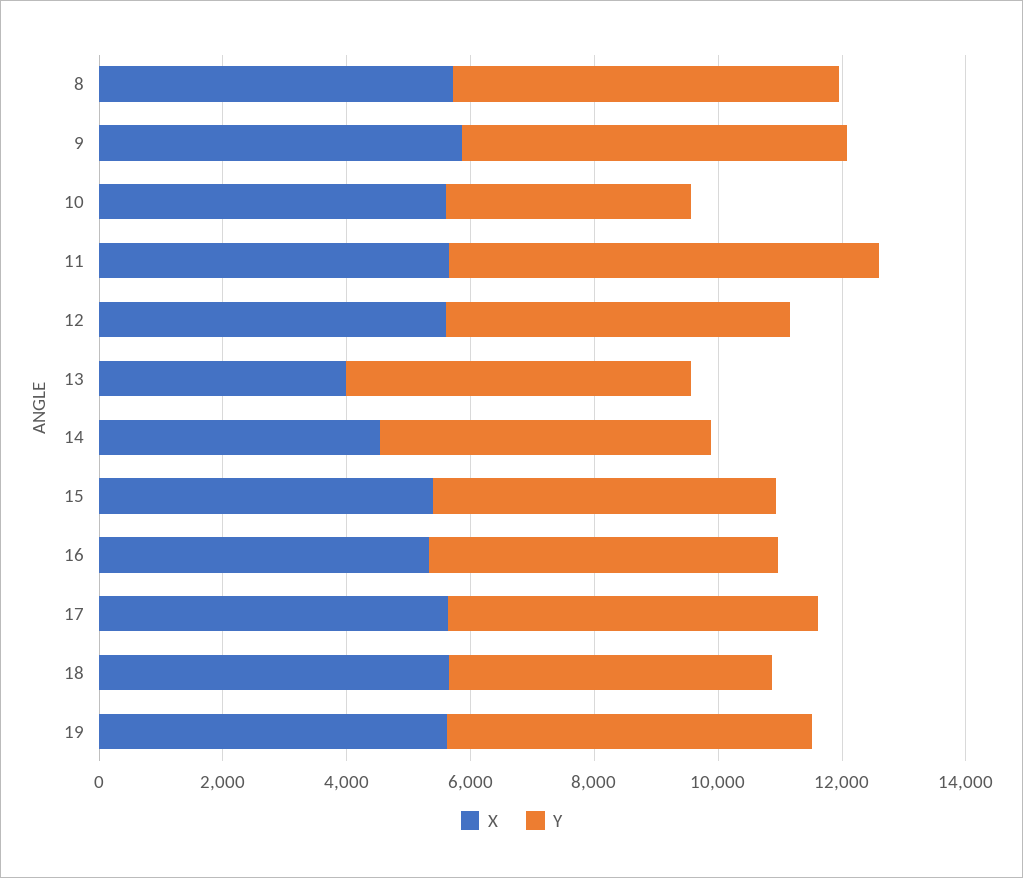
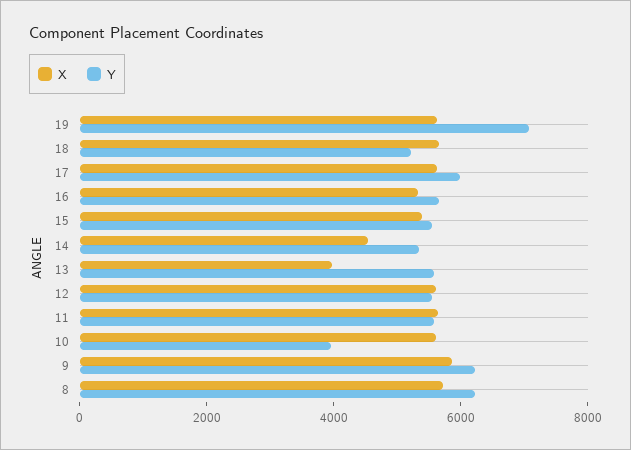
  {
    "X": {
      "8": 5500,
      "9": 6000,
      "10": 5500,
      "11": 5500,
      "12": 5500,
      "13": 4000,
      "14": 4500,
      "15": 5500,
      "16": 5500,
      "17": 5500,
      "18": 5500,
      "19": 5500
    },
    "Y": {
      "8": 6000,
      "9": 6000,
      "10": 4000,
-     "11": 7000,
+     "11": 5500,
      "12": 5500,
      "13": 5500,
      "14": 5500,
      "15": 5500,
      "16": 5500,
      "17": 6000,
      "18": 5000,
-     "19": 6000
+     "19": 7000
    }
  }

